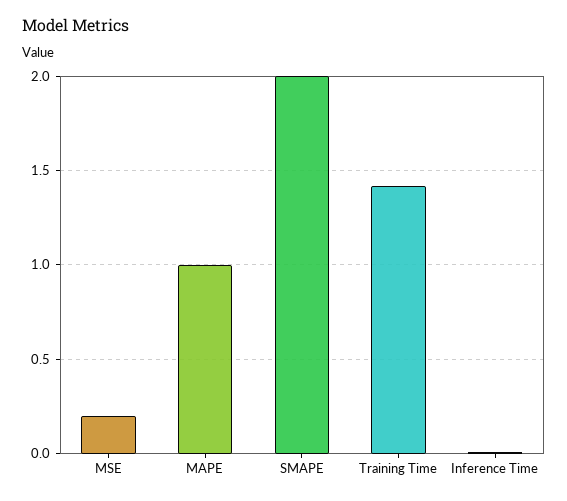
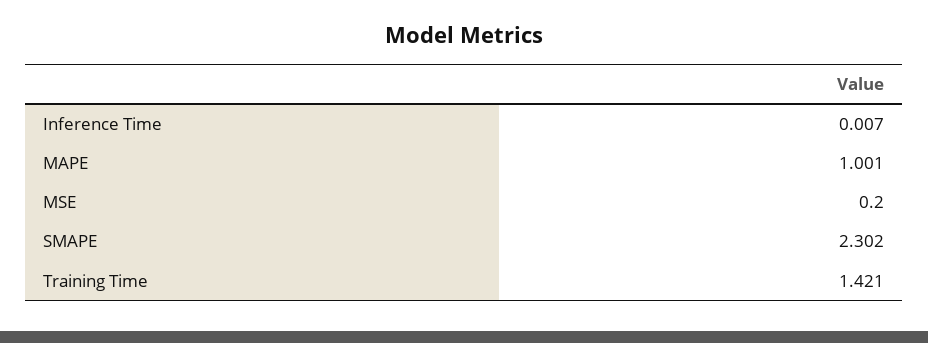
  {
    "MSE": 0.2,
    "MAPE": 1.001,
-   "SMAPE": 2,
+   "SMAPE": 2.302,
    "Training Time": 1.421,
    "Inference Time": 0.007
  }

